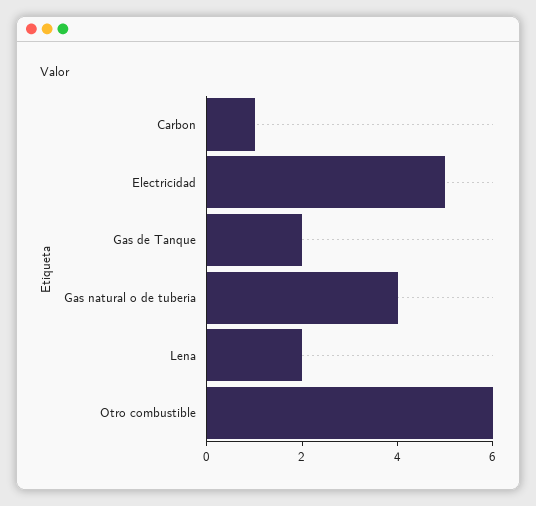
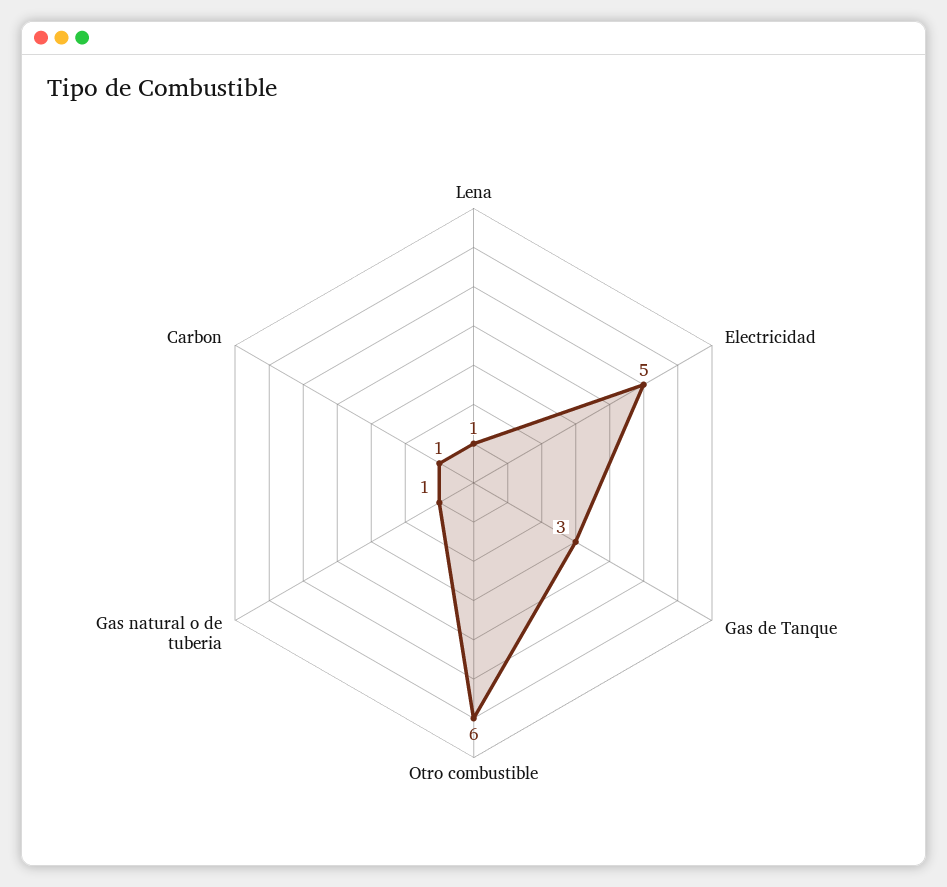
  {
    "Carbon": 1,
    "Electricidad": 5,
-   "Gas de Tanque": 2,
+   "Gas de Tanque": 3,
-   "Gas natural o de tuberia": 4,
+   "Gas natural o de tuberia": 1,
-   "Lena": 2,
+   "Lena": 1,
    "Otro combustible": 6
  }

